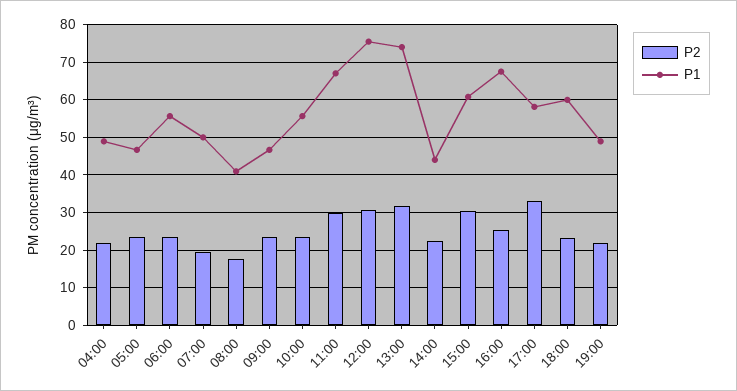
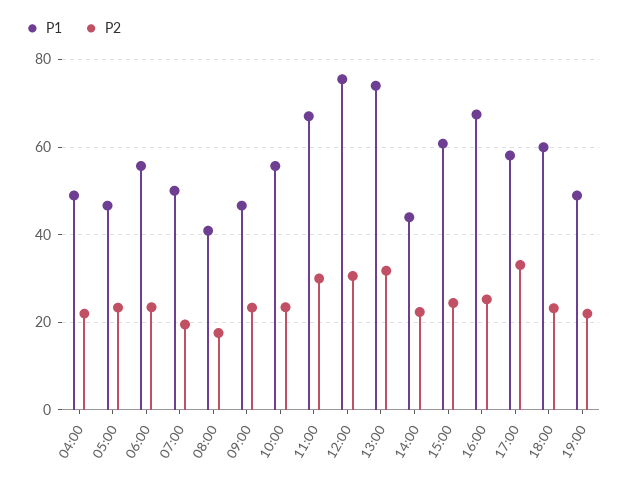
  {
    "P2": {
      "04:00": 22,
      "05:00": 24,
      "06:00": 24,
      "07:00": 20,
      "08:00": 18,
      "09:00": 24,
      "10:00": 24,
      "11:00": 30,
      "12:00": 30,
      "13:00": 32,
      "14:00": 22,
-     "15:00": 30,
+     "15:00": 24,
      "16:00": 26,
      "17:00": 34,
      "18:00": 24,
      "19:00": 22
    },
    "P1": {
      "04:00": 48,
      "05:00": 46,
      "06:00": 56,
      "07:00": 50,
      "08:00": 40,
      "09:00": 46,
      "10:00": 56,
      "11:00": 68,
      "12:00": 76,
      "13:00": 74,
      "14:00": 44,
      "15:00": 60,
      "16:00": 68,
      "17:00": 58,
      "18:00": 60,
      "19:00": 48
    }
  }

